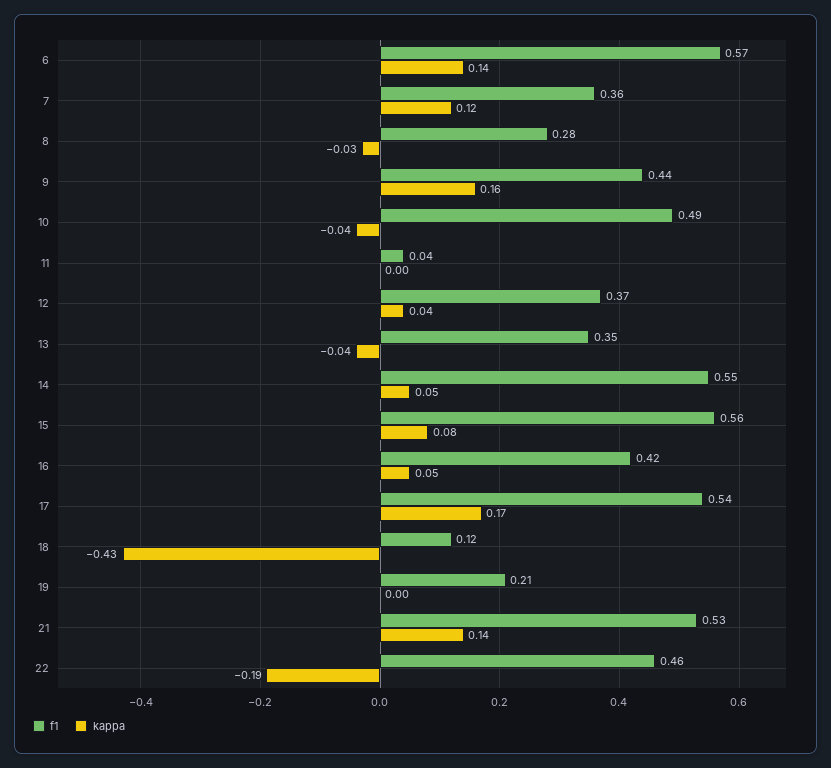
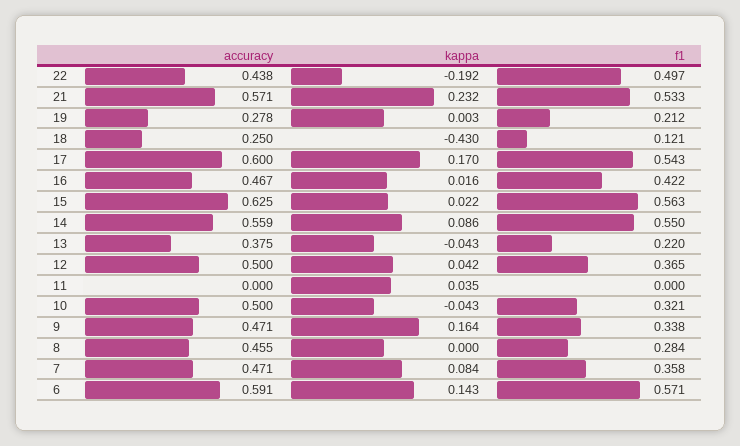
  {
    "f1": {
      "6": 0.571,
      "7": 0.358,
      "8": 0.284,
-     "9": 0.44,
+     "9": 0.338,
-     "10": 0.49,
+     "10": 0.321,
-     "11": 0.04,
+     "11": 0,
      "12": 0.365,
-     "13": 0.35,
+     "13": 0.22,
      "14": 0.55,
      "15": 0.563,
      "16": 0.422,
      "17": 0.543,
      "18": 0.121,
      "19": 0.212,
      "21": 0.533,
-     "22": 0.46
+     "22": 0.497
    },
    "kappa": {
      "6": 0.143,
-     "7": 0.12,
+     "7": 0.084,
-     "8": -0.03,
+     "8": 0,
      "9": 0.164,
      "10": -0.043,
-     "11": 0,
+     "11": 0.035,
      "12": 0.042,
      "13": -0.043,
-     "14": 0.05,
+     "14": 0.086,
-     "15": 0.08,
+     "15": 0.022,
-     "16": 0.05,
+     "16": 0.016,
      "17": 0.17,
      "18": -0.43,
      "19": 0.003,
-     "21": 0.14,
+     "21": 0.232,
      "22": -0.192
-   }
+   },
+   "accuracy": {
+     "22": 0.438,
+     "21": 0.571,
+     "19": 0.278,
+     "18": 0.25,
+     "17": 0.6,
+     "16": 0.467,
+     "15": 0.625,
+     "14": 0.559,
+     "13": 0.375,
+     "12": 0.5,
+     "11": 0,
+     "10": 0.5,
+     "9": 0.471,
+     "8": 0.455,
+     "7": 0.471,
+     "6": 0.591
+   }
  }

